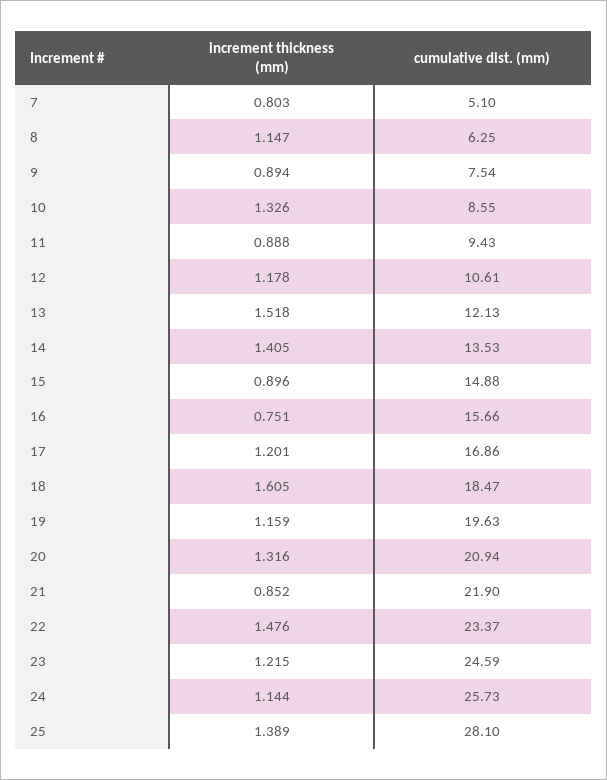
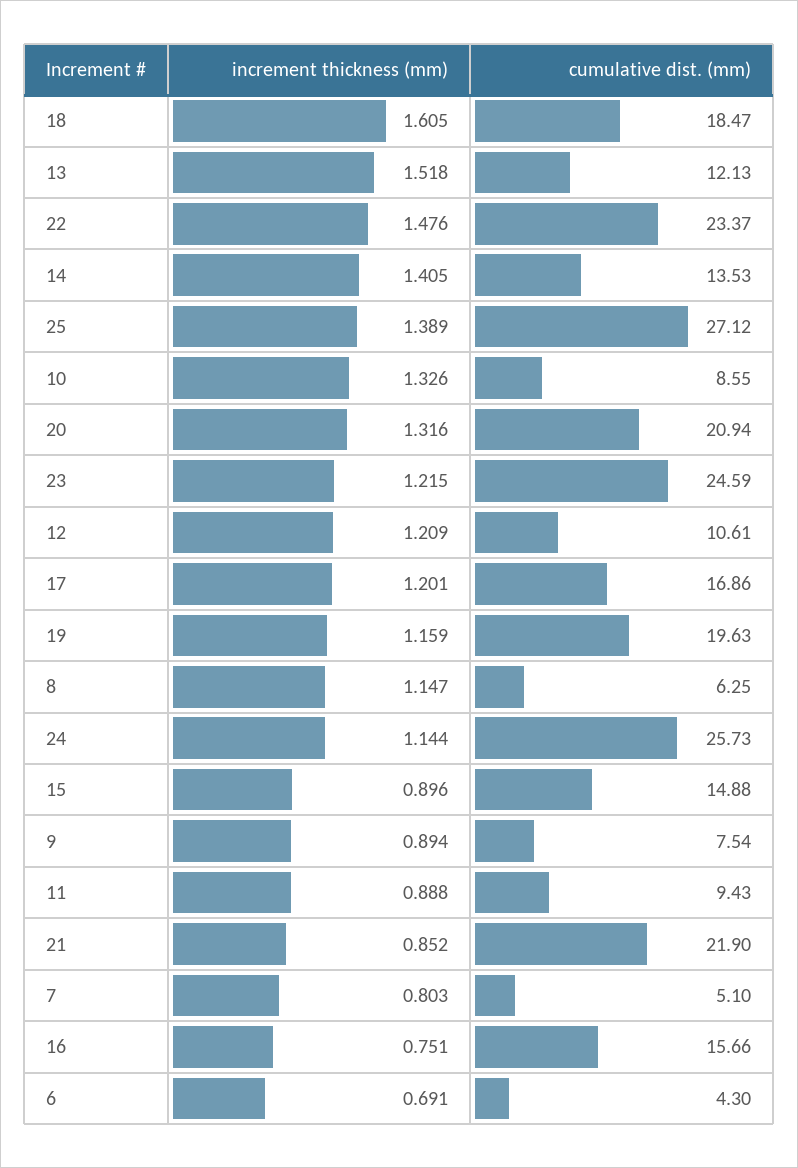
  {
    "increment thickness (mm)": {
      "7": 0.803,
      "8": 1.147,
      "9": 0.894,
      "10": 1.326,
      "11": 0.888,
-     "12": 1.178,
+     "12": 1.209,
      "13": 1.518,
      "14": 1.405,
      "15": 0.896,
      "16": 0.751,
      "17": 1.201,
      "18": 1.605,
      "19": 1.159,
      "20": 1.316,
      "21": 0.852,
      "22": 1.476,
      "23": 1.215,
      "24": 1.144,
-     "25": 1.389
+     "25": 1.389,
+     "6": 0.691
    },
    "cumulative dist. (mm)": {
      "7": 5.1,
      "8": 6.25,
      "9": 7.54,
      "10": 8.55,
      "11": 9.43,
      "12": 10.61,
      "13": 12.13,
      "14": 13.53,
      "15": 14.88,
      "16": 15.66,
      "17": 16.86,
      "18": 18.47,
      "19": 19.63,
      "20": 20.94,
      "21": 21.9,
      "22": 23.37,
      "23": 24.59,
      "24": 25.73,
-     "25": 28.1
+     "25": 27.12,
+     "6": 4.3
    }
  }

